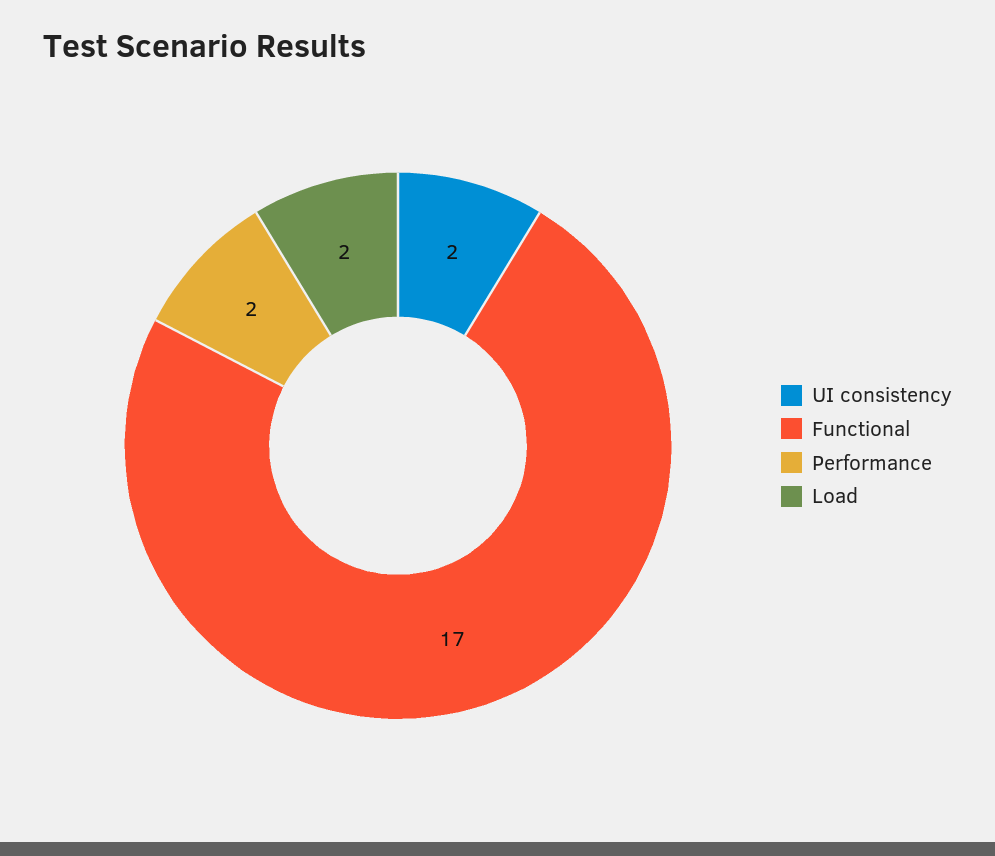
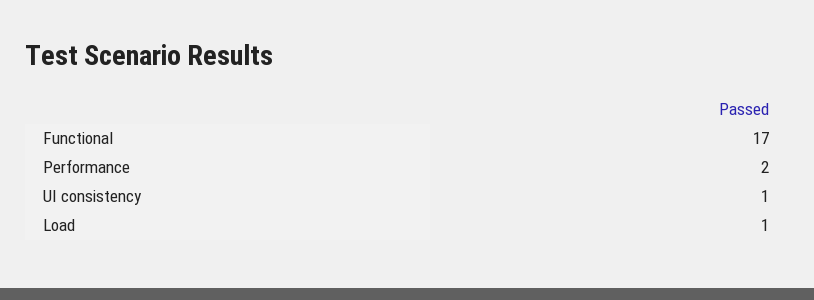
  {
-   "UI consistency": 2,
+   "UI consistency": 1,
    "Functional": 17,
    "Performance": 2,
-   "Load": 2
+   "Load": 1
  }

